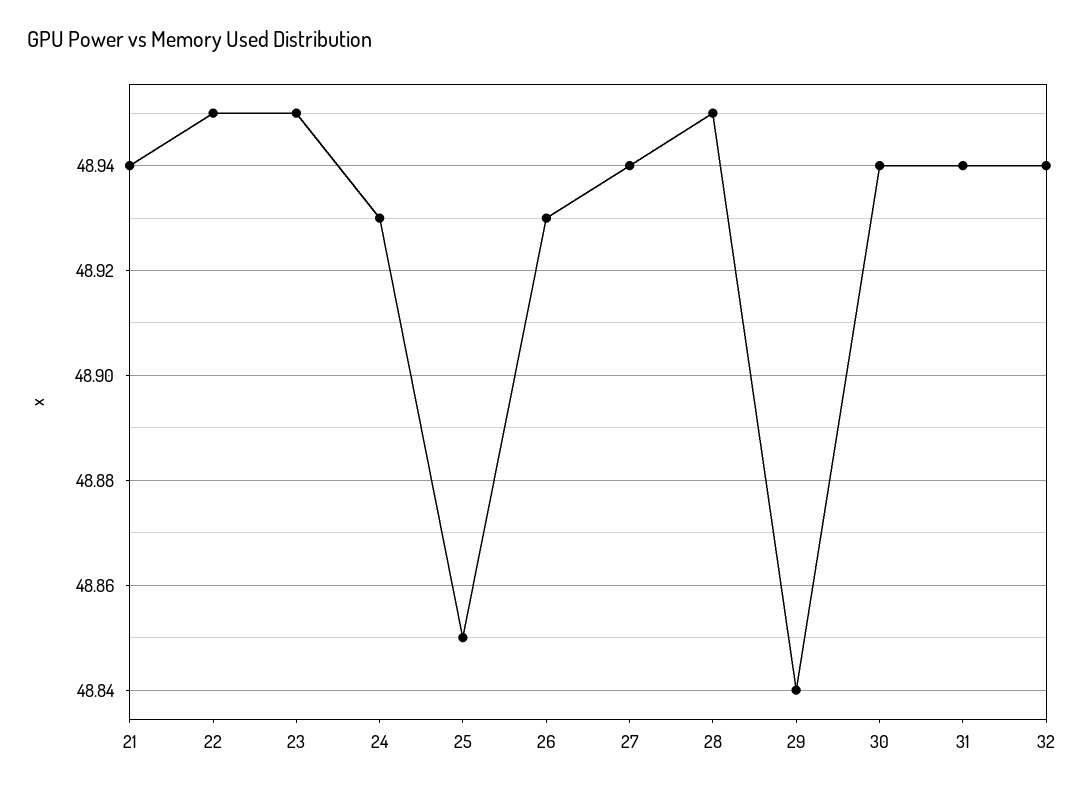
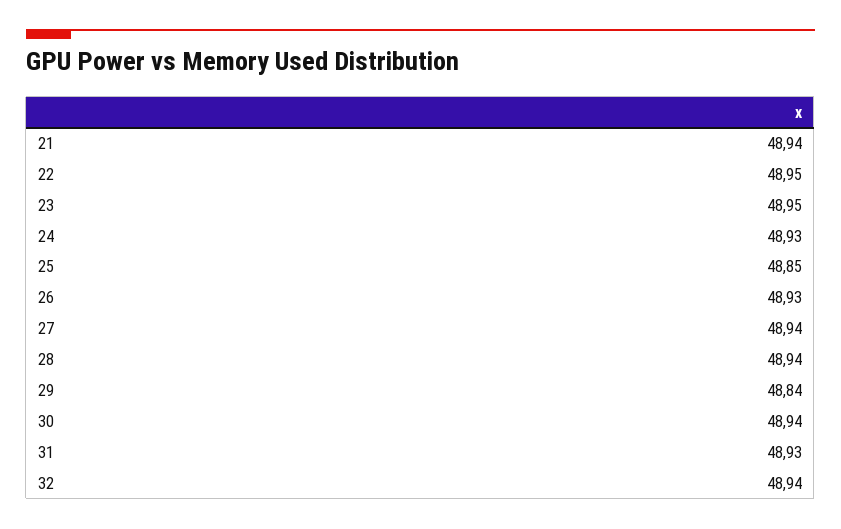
  {
    "21": 48.94,
    "22": 48.95,
    "23": 48.95,
    "24": 48.93,
    "25": 48.85,
    "26": 48.93,
    "27": 48.94,
-   "28": 48.95,
+   "28": 48.94,
    "29": 48.84,
    "30": 48.94,
-   "31": 48.94,
+   "31": 48.93,
    "32": 48.94
  }

